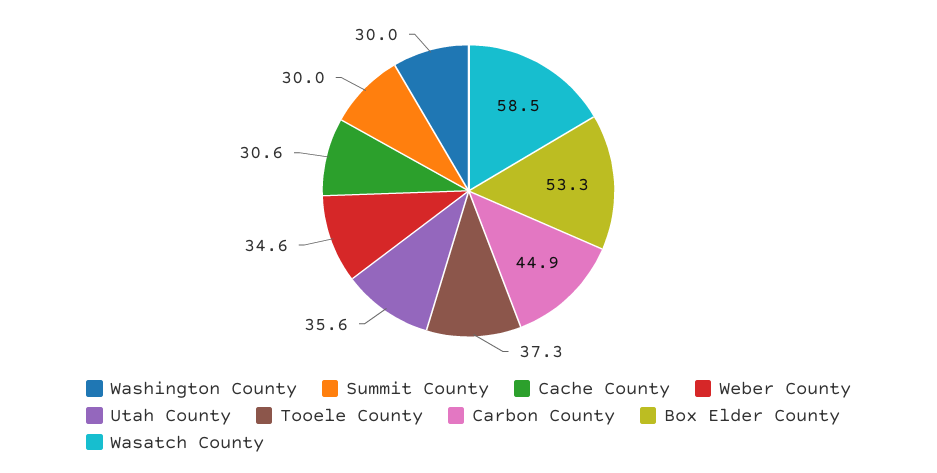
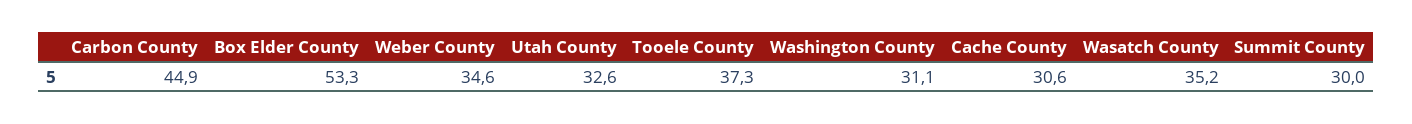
  {
-   "Washington County": 30,
+   "Washington County": 31.1,
    "Summit County": 30,
    "Cache County": 30.6,
    "Weber County": 34.6,
-   "Utah County": 35.6,
+   "Utah County": 32.6,
    "Tooele County": 37.3,
    "Carbon County": 44.9,
    "Box Elder County": 53.3,
-   "Wasatch County": 58.5
+   "Wasatch County": 35.2
  }

